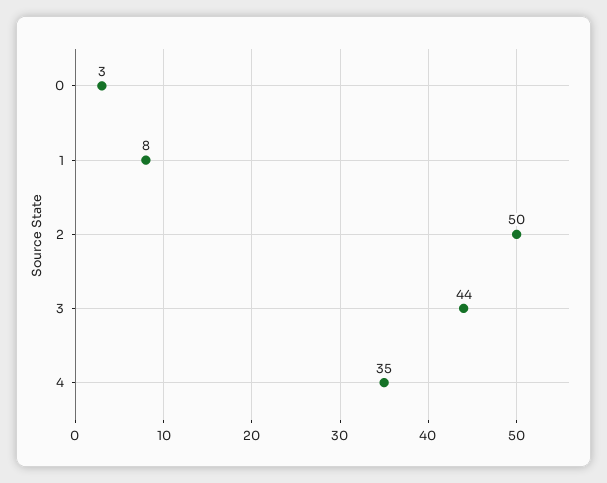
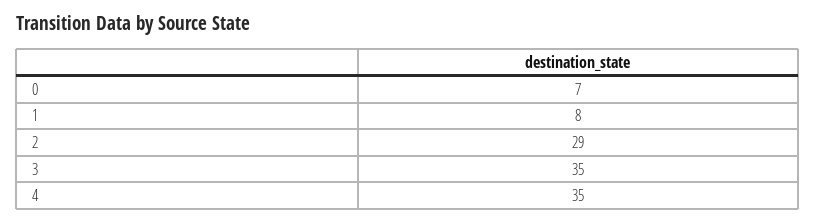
  {
-   "0": 3,
+   "0": 7,
    "1": 8,
-   "2": 50,
+   "2": 29,
-   "3": 44,
+   "3": 35,
    "4": 35
  }

